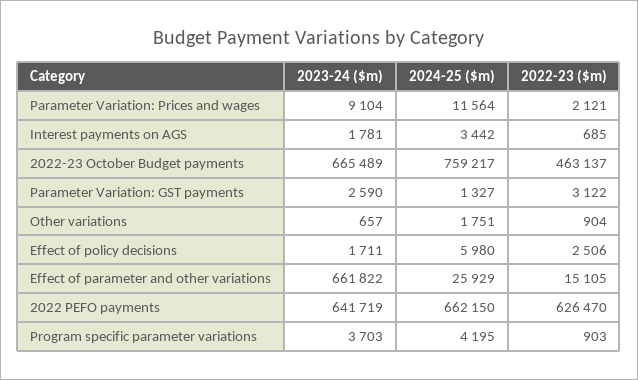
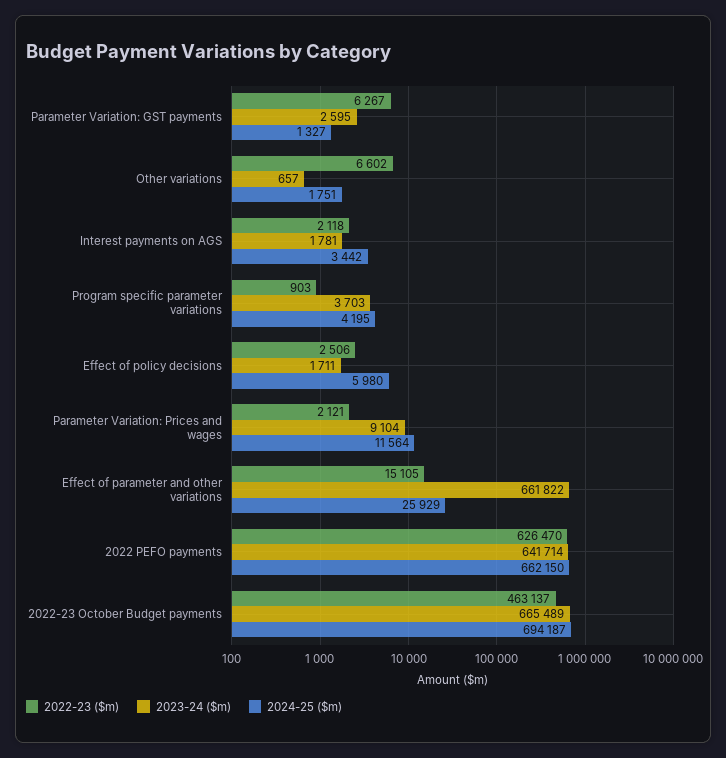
  {
    "2023-24 ($m)": {
      "Parameter Variation: Prices and wages": 9104,
      "Interest payments on AGS": 1781,
      "2022-23 October Budget payments": 665489,
-     "Parameter Variation: GST payments": 2590,
+     "Parameter Variation: GST payments": 2595,
      "Other variations": 657,
      "Effect of policy decisions": 1711,
      "Effect of parameter and other variations": 661822,
-     "2022 PEFO payments": 641719,
+     "2022 PEFO payments": 641714,
      "Program specific parameter variations": 3703
    },
    "2024-25 ($m)": {
      "Parameter Variation: Prices and wages": 11564,
      "Interest payments on AGS": 3442,
-     "2022-23 October Budget payments": 759217,
+     "2022-23 October Budget payments": 694187,
      "Parameter Variation: GST payments": 1327,
      "Other variations": 1751,
      "Effect of policy decisions": 5980,
      "Effect of parameter and other variations": 25929,
      "2022 PEFO payments": 662150,
      "Program specific parameter variations": 4195
    },
    "2022-23 ($m)": {
      "Parameter Variation: Prices and wages": 2121,
-     "Interest payments on AGS": 685,
+     "Interest payments on AGS": 2118,
      "2022-23 October Budget payments": 463137,
-     "Parameter Variation: GST payments": 3122,
+     "Parameter Variation: GST payments": 6267,
-     "Other variations": 904,
+     "Other variations": 6602,
      "Effect of policy decisions": 2506,
      "Effect of parameter and other variations": 15105,
      "2022 PEFO payments": 626470,
      "Program specific parameter variations": 903
    }
  }

